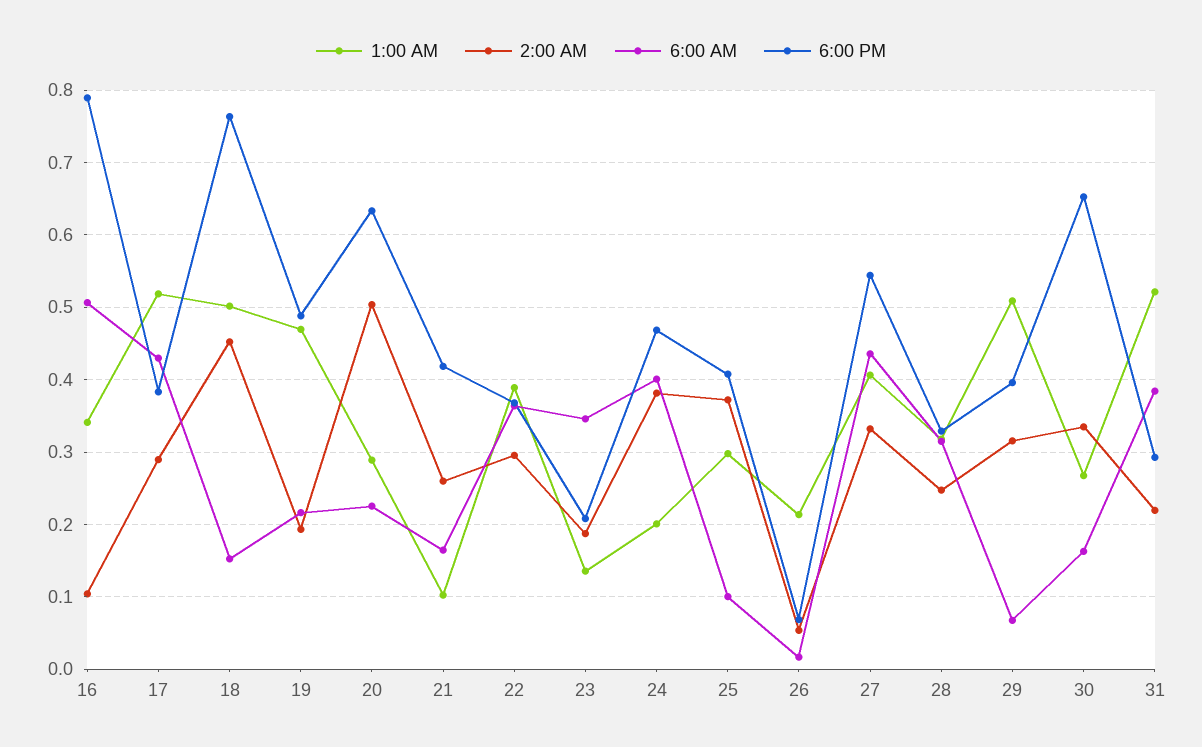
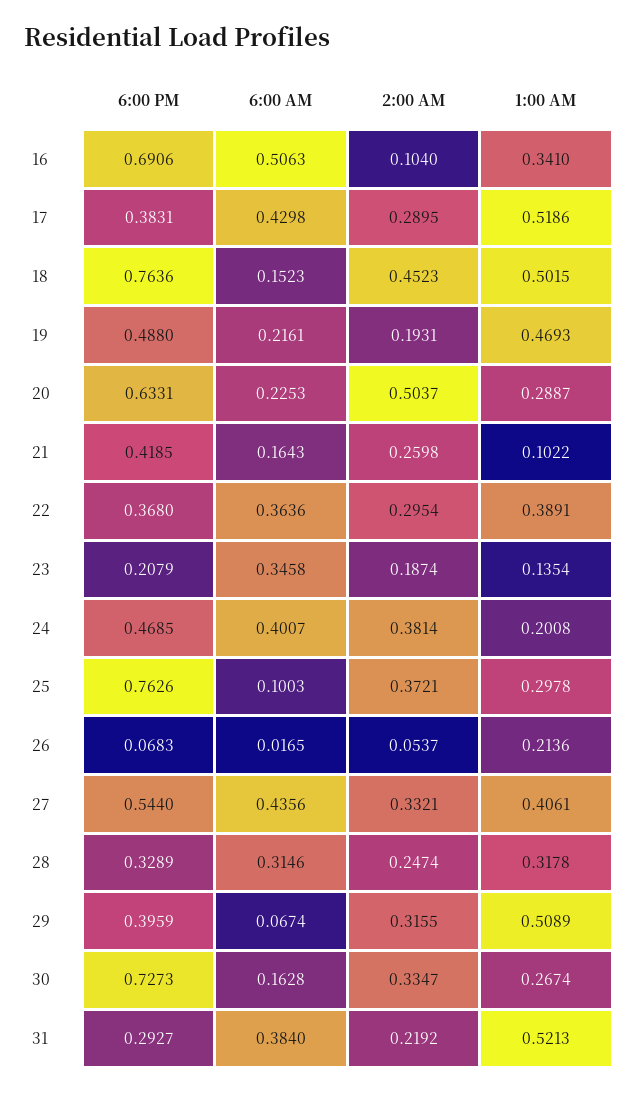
  {
    "1:00 AM": {
      "16": 0.341,
      "17": 0.5186,
      "18": 0.5015,
      "19": 0.4693,
      "20": 0.2887,
      "21": 0.1022,
      "22": 0.3891,
      "23": 0.1354,
      "24": 0.2008,
      "25": 0.2978,
      "26": 0.2136,
      "27": 0.4061,
      "28": 0.3178,
      "29": 0.5089,
      "30": 0.2674,
      "31": 0.5213
    },
    "2:00 AM": {
      "16": 0.104,
      "17": 0.2895,
      "18": 0.4523,
      "19": 0.1931,
      "20": 0.5037,
      "21": 0.2598,
      "22": 0.2954,
      "23": 0.1874,
      "24": 0.3814,
      "25": 0.3721,
      "26": 0.0537,
      "27": 0.3321,
      "28": 0.2474,
      "29": 0.3155,
      "30": 0.3347,
      "31": 0.2192
    },
    "6:00 AM": {
      "16": 0.5063,
      "17": 0.4298,
      "18": 0.1523,
      "19": 0.2161,
      "20": 0.2253,
      "21": 0.1643,
      "22": 0.3636,
      "23": 0.3458,
      "24": 0.4007,
      "25": 0.1003,
      "26": 0.0165,
      "27": 0.4356,
      "28": 0.3146,
      "29": 0.0674,
      "30": 0.1628,
      "31": 0.384
    },
    "6:00 PM": {
-     "16": 0.79,
+     "16": 0.6906,
      "17": 0.3831,
      "18": 0.7636,
      "19": 0.488,
      "20": 0.6331,
      "21": 0.4185,
      "22": 0.368,
      "23": 0.2079,
      "24": 0.4685,
-     "25": 0.41,
+     "25": 0.7626,
      "26": 0.0683,
      "27": 0.544,
      "28": 0.3289,
      "29": 0.3959,
-     "30": 0.65,
+     "30": 0.7273,
      "31": 0.2927
    }
  }

